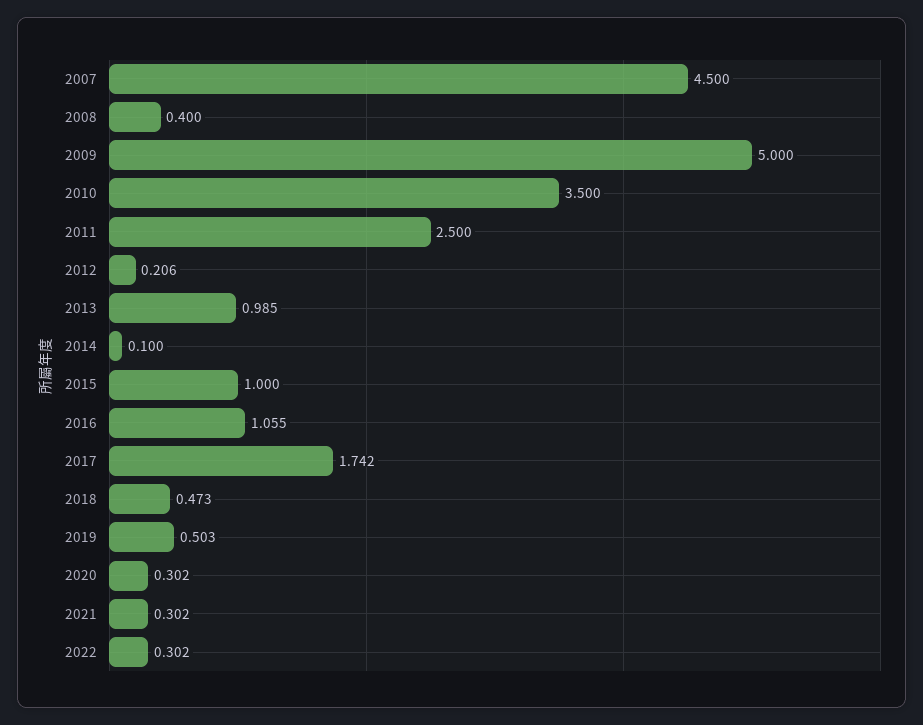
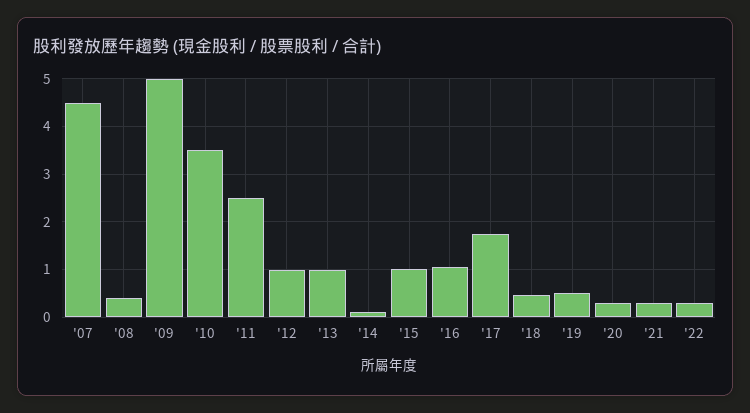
  {
    "2007": 4.5,
    "2008": 0.4,
    "2009": 5,
    "2010": 3.5,
    "2011": 2.5,
-   "2012": 0.206,
+   "2012": 1,
    "2013": 0.985,
    "2014": 0.1,
    "2015": 1,
    "2016": 1.055,
    "2017": 1.742,
    "2018": 0.473,
    "2019": 0.503,
    "2020": 0.302,
    "2021": 0.302,
    "2022": 0.302
  }

